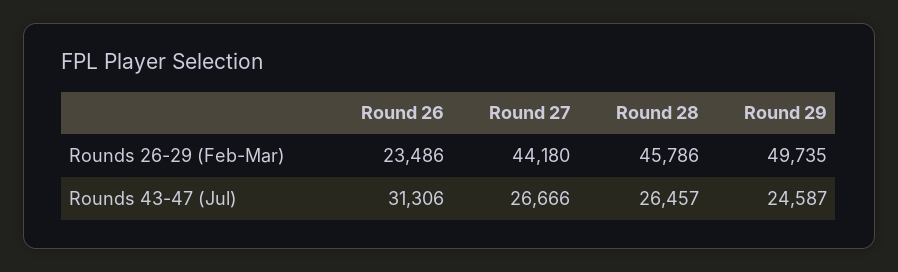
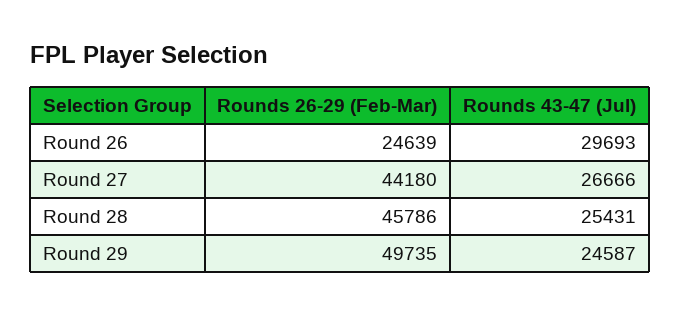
  {
    "Round 26": {
-     "Rounds 26-29 (Feb-Mar)": 23486,
+     "Rounds 26-29 (Feb-Mar)": 24639,
-     "Rounds 43-47 (Jul)": 31306
+     "Rounds 43-47 (Jul)": 29693
    },
    "Round 27": {
      "Rounds 26-29 (Feb-Mar)": 44180,
      "Rounds 43-47 (Jul)": 26666
    },
    "Round 28": {
      "Rounds 26-29 (Feb-Mar)": 45786,
-     "Rounds 43-47 (Jul)": 26457
+     "Rounds 43-47 (Jul)": 25431
    },
    "Round 29": {
      "Rounds 26-29 (Feb-Mar)": 49735,
      "Rounds 43-47 (Jul)": 24587
    }
  }

